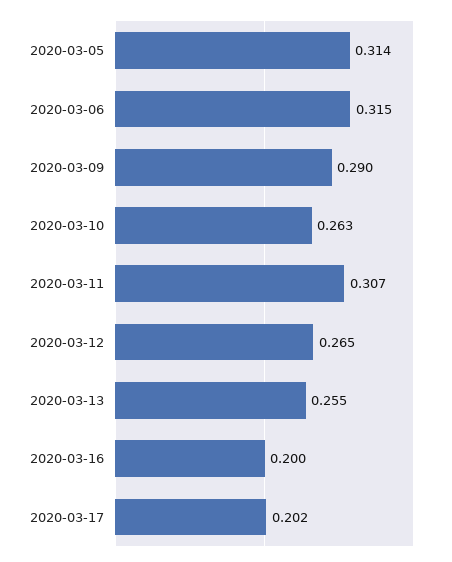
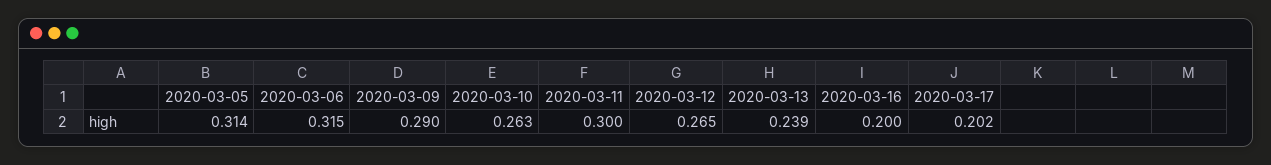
  {
    "2020-03-05": 0.314,
    "2020-03-06": 0.315,
    "2020-03-09": 0.29,
    "2020-03-10": 0.263,
-   "2020-03-11": 0.307,
+   "2020-03-11": 0.3,
    "2020-03-12": 0.265,
-   "2020-03-13": 0.255,
+   "2020-03-13": 0.239,
    "2020-03-16": 0.2,
    "2020-03-17": 0.202
  }

